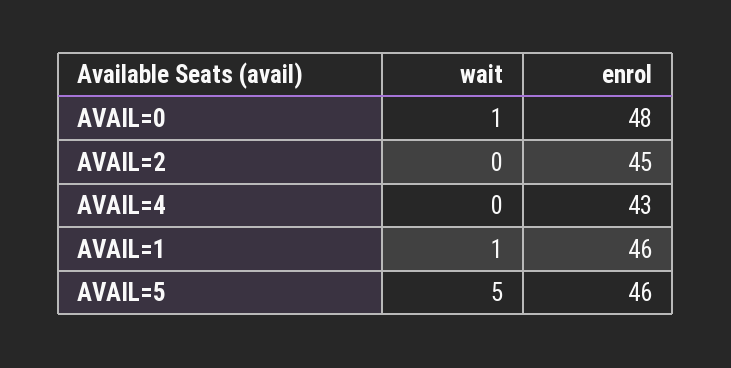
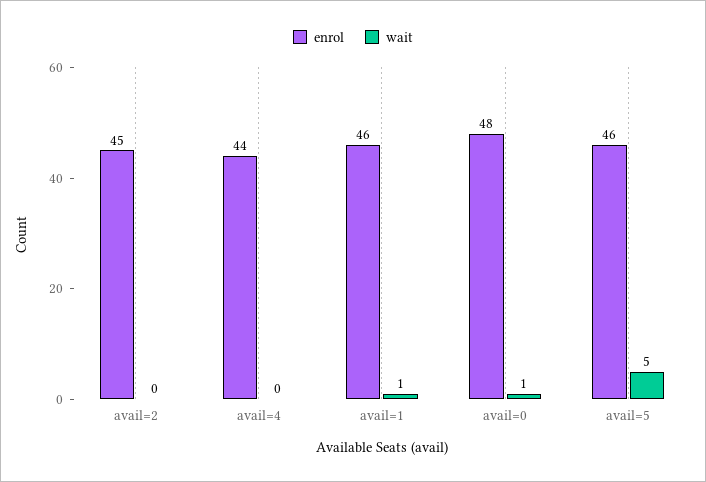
  {
    "wait": {
      "AVAIL=0": 1,
      "AVAIL=2": 0,
      "AVAIL=4": 0,
      "AVAIL=1": 1,
      "AVAIL=5": 5
    },
    "enrol": {
      "AVAIL=0": 48,
      "AVAIL=2": 45,
-     "AVAIL=4": 43,
+     "AVAIL=4": 44,
      "AVAIL=1": 46,
      "AVAIL=5": 46
    }
  }

